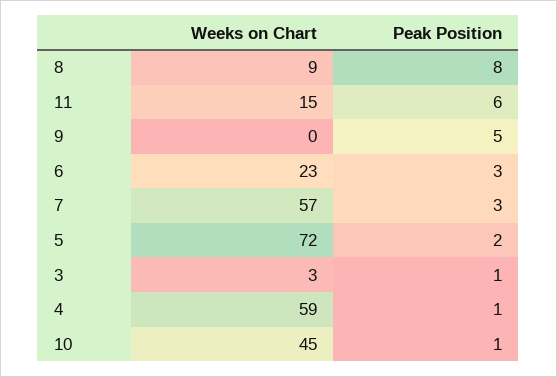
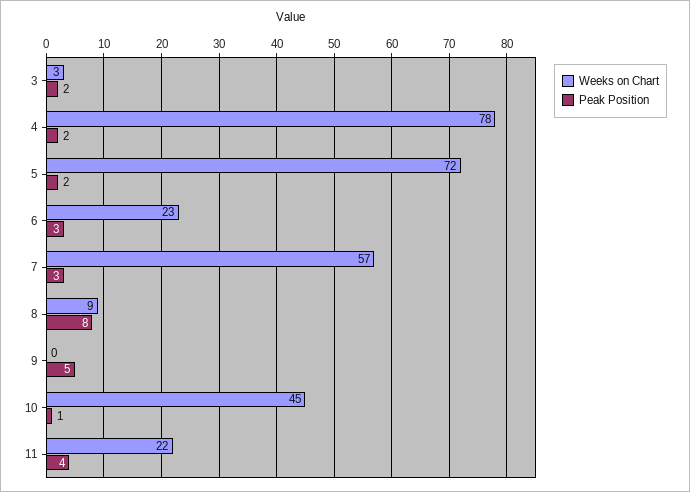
  {
    "Weeks on Chart": {
      "8": 9,
-     "11": 15,
+     "11": 22,
      "9": 0,
      "6": 23,
      "7": 57,
      "5": 72,
      "3": 3,
-     "4": 59,
+     "4": 78,
      "10": 45
    },
    "Peak Position": {
      "8": 8,
-     "11": 6,
+     "11": 4,
      "9": 5,
      "6": 3,
      "7": 3,
      "5": 2,
-     "3": 1,
+     "3": 2,
-     "4": 1,
+     "4": 2,
      "10": 1
    }
  }

